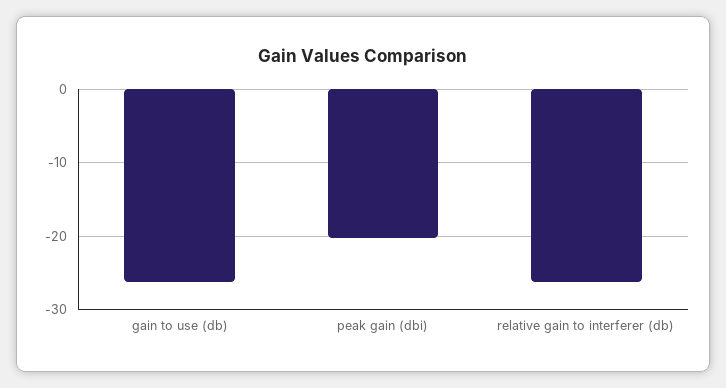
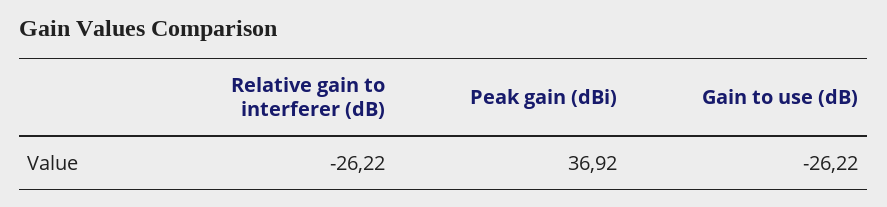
  {
    "gain to use (db)": -26.22,
-   "peak gain (dbi)": -20,
+   "peak gain (dbi)": 36.92,
    "relative gain to interferer (db)": -26.22
  }

